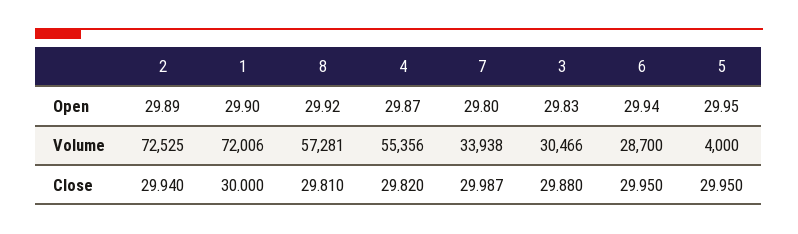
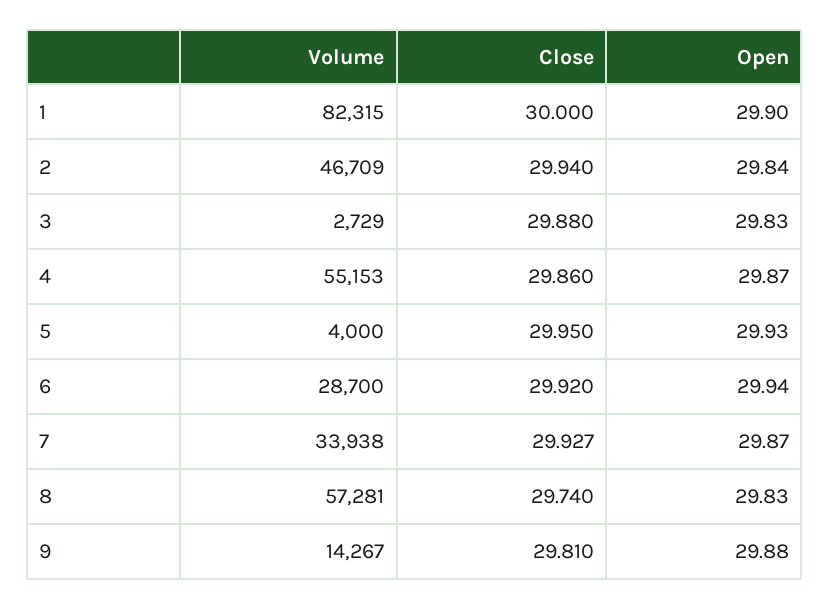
  {
    "2": {
-     "Open": 29.89,
+     "Open": 29.84,
-     "Volume": 72525,
+     "Volume": 46709,
      "Close": 29.94
    },
    "1": {
      "Open": 29.9,
-     "Volume": 72006,
+     "Volume": 82315,
      "Close": 30
    },
    "8": {
-     "Open": 29.92,
+     "Open": 29.83,
      "Volume": 57281,
-     "Close": 29.81
+     "Close": 29.74
    },
    "4": {
      "Open": 29.87,
-     "Volume": 55356,
+     "Volume": 55153,
-     "Close": 29.82
+     "Close": 29.86
    },
    "7": {
-     "Open": 29.8,
+     "Open": 29.87,
      "Volume": 33938,
-     "Close": 29.987
+     "Close": 29.927
    },
    "3": {
      "Open": 29.83,
-     "Volume": 30466,
+     "Volume": 2729,
      "Close": 29.88
    },
    "6": {
      "Open": 29.94,
      "Volume": 28700,
-     "Close": 29.95
+     "Close": 29.92
    },
    "5": {
-     "Open": 29.95,
+     "Open": 29.93,
      "Volume": 4000,
      "Close": 29.95
-   }
+   },
+   "9": {
+     "Volume": 14267,
+     "Close": 29.81,
+     "Open": 29.88
+   }
  }

